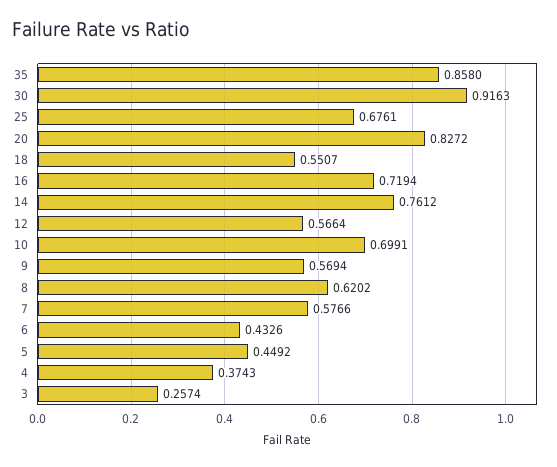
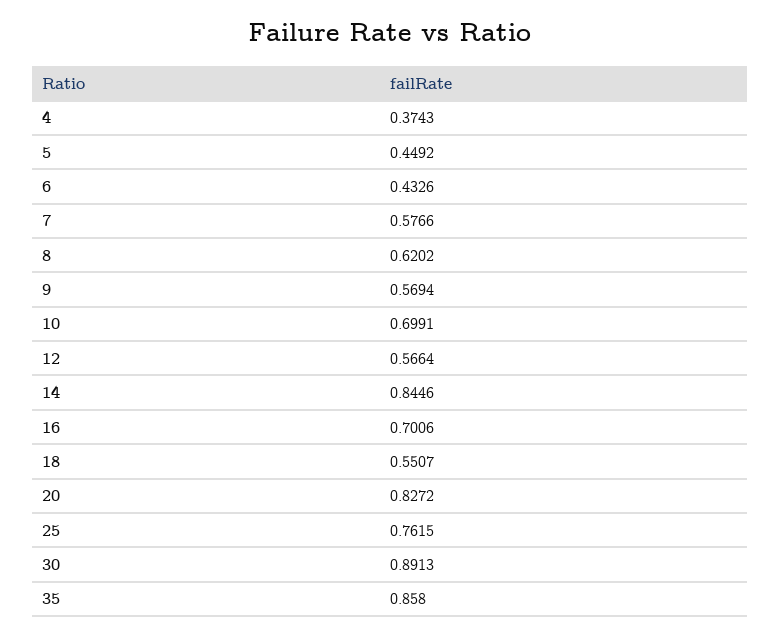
  {
    "35": 0.858,
-   "30": 0.9163,
+   "30": 0.8913,
-   "25": 0.6761,
+   "25": 0.7615,
    "20": 0.8272,
    "18": 0.5507,
-   "16": 0.7194,
+   "16": 0.7006,
-   "14": 0.7612,
+   "14": 0.8446,
    "12": 0.5664,
    "10": 0.6991,
    "9": 0.5694,
    "8": 0.6202,
    "7": 0.5766,
    "6": 0.4326,
    "5": 0.4492,
-   "4": 0.3743,
+   "4": 0.3743
-   "3": 0.2574
  }

